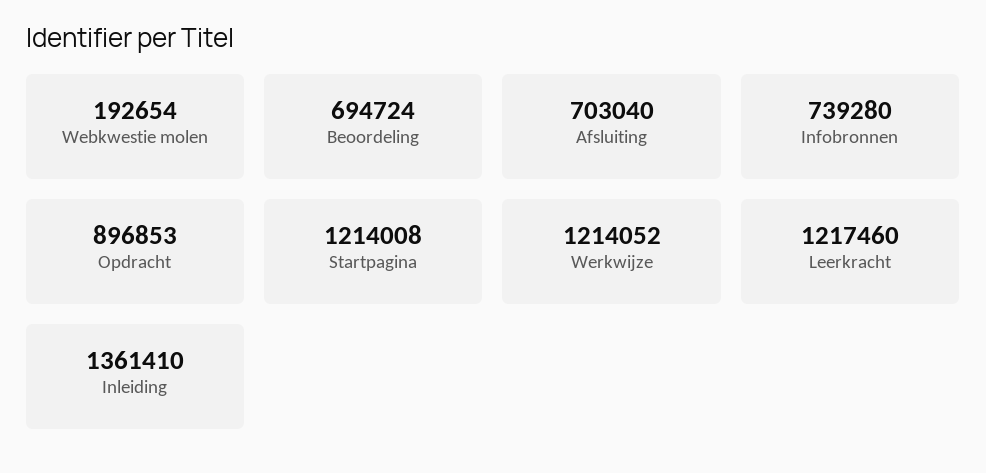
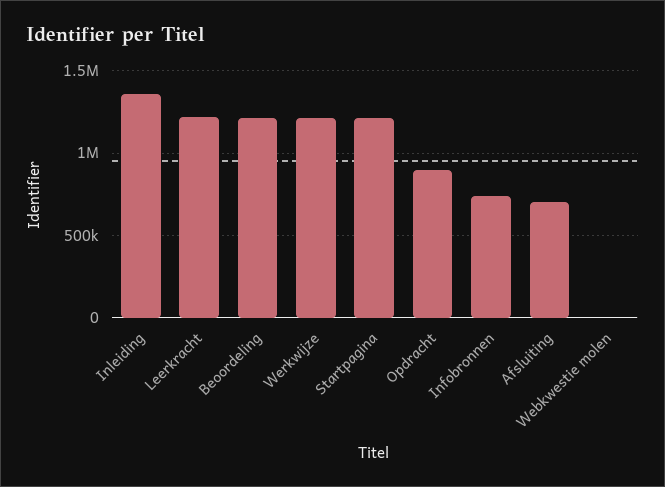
  {
-   "Webkwestie molen": 192654,
+   "Webkwestie molen": 0,
-   "Beoordeling": 694724,
+   "Beoordeling": 1200000,
    "Afsluiting": 703040,
    "Infobronnen": 739280,
    "Opdracht": 896853,
    "Startpagina": 1214008,
    "Werkwijze": 1214052,
    "Leerkracht": 1217460,
    "Inleiding": 1361410
  }

